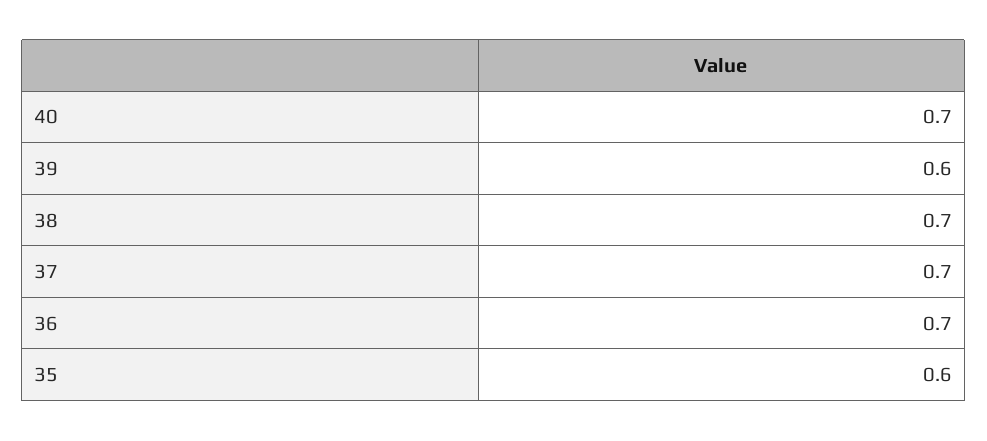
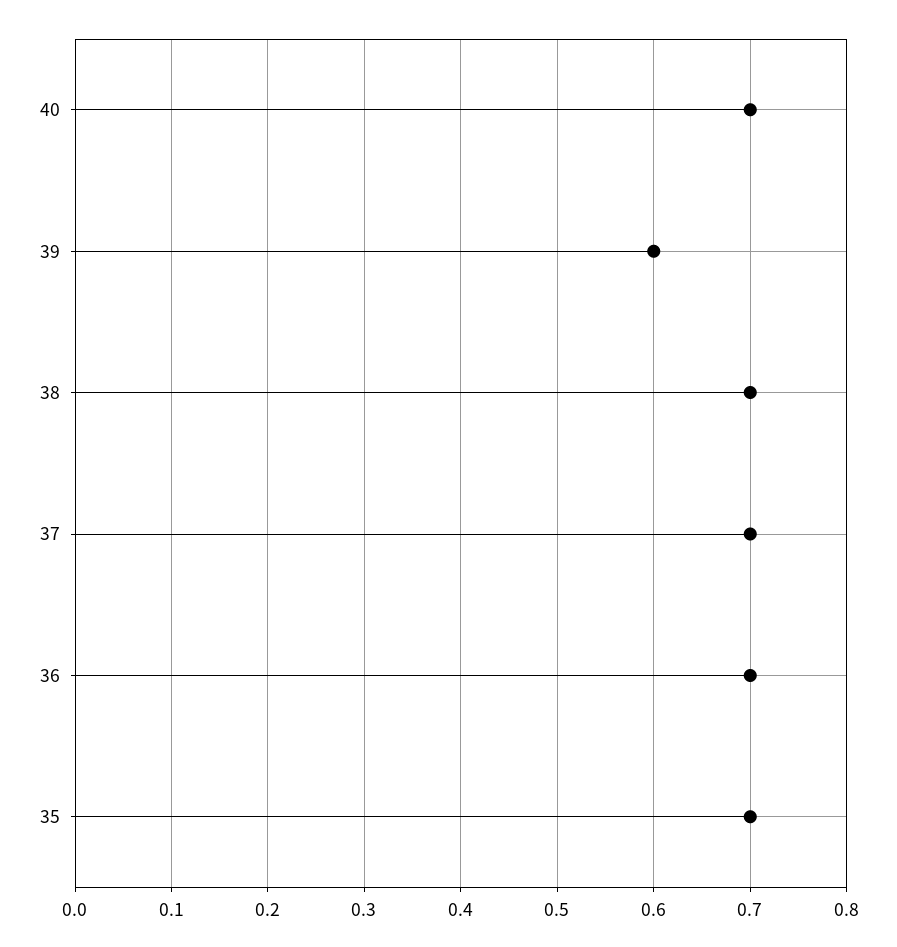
  {
    "40": 0.7,
    "39": 0.6,
    "38": 0.7,
    "37": 0.7,
    "36": 0.7,
-   "35": 0.6
+   "35": 0.7
  }

